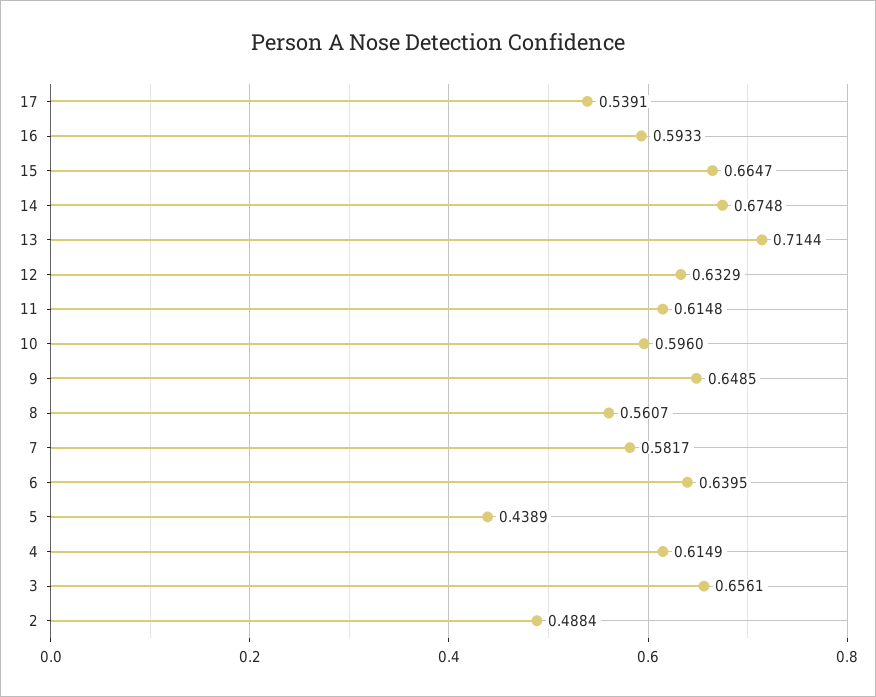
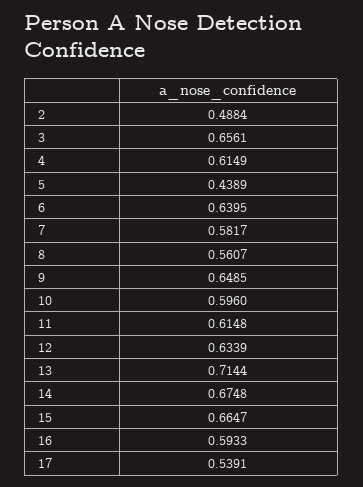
  {
    "17": 0.5391,
    "16": 0.5933,
    "15": 0.6647,
    "14": 0.6748,
    "13": 0.7144,
-   "12": 0.6329,
+   "12": 0.6339,
    "11": 0.6148,
    "10": 0.596,
    "9": 0.6485,
    "8": 0.5607,
    "7": 0.5817,
    "6": 0.6395,
    "5": 0.4389,
    "4": 0.6149,
    "3": 0.6561,
    "2": 0.4884
  }

